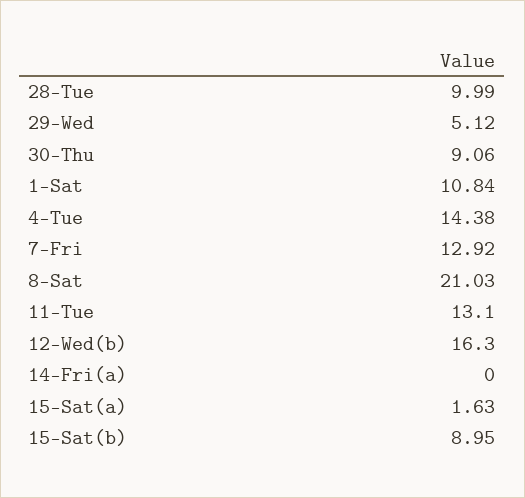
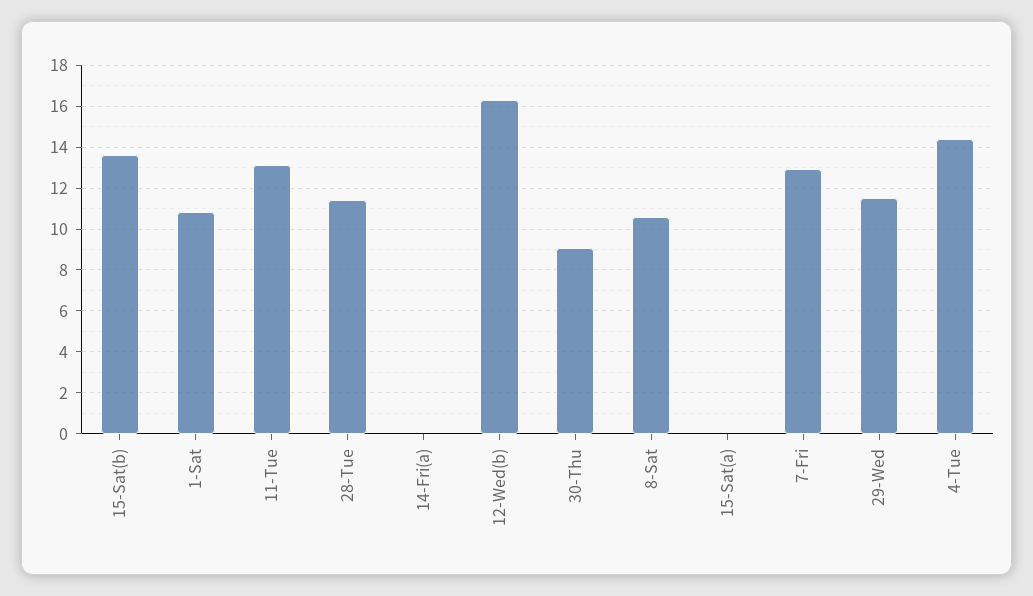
  {
-   "28-Tue": 9.99,
+   "28-Tue": 11.5,
-   "29-Wed": 5.12,
+   "29-Wed": 11.5,
    "30-Thu": 9.06,
    "1-Sat": 10.84,
    "4-Tue": 14.38,
    "7-Fri": 12.92,
-   "8-Sat": 21.03,
+   "8-Sat": 10.5,
    "11-Tue": 13.1,
    "12-Wed(b)": 16.3,
    "14-Fri(a)": 0,
-   "15-Sat(a)": 1.63,
+   "15-Sat(a)": 0,
-   "15-Sat(b)": 8.95
+   "15-Sat(b)": 13.5
  }

